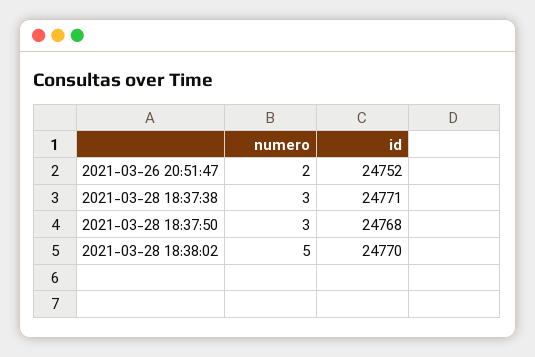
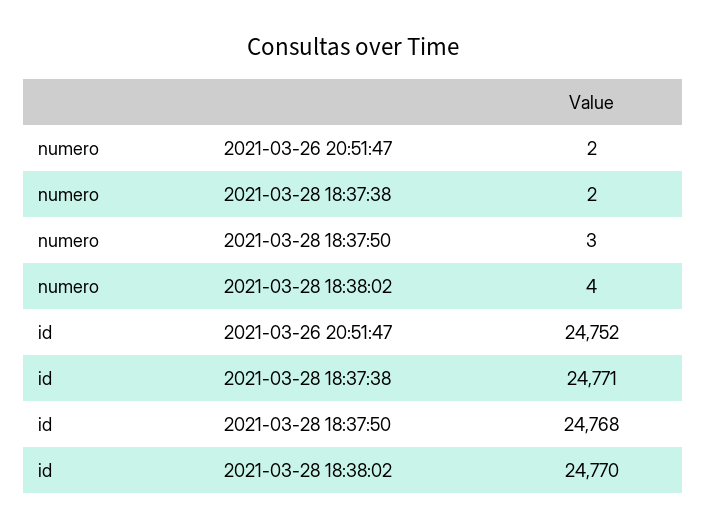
  {
    "numero": {
      "2021-03-26 20:51:47": 2,
-     "2021-03-28 18:37:38": 3,
+     "2021-03-28 18:37:38": 2,
      "2021-03-28 18:37:50": 3,
-     "2021-03-28 18:38:02": 5
+     "2021-03-28 18:38:02": 4
    },
    "id": {
      "2021-03-26 20:51:47": 24752,
      "2021-03-28 18:37:38": 24771,
      "2021-03-28 18:37:50": 24768,
      "2021-03-28 18:38:02": 24770
    }
  }

